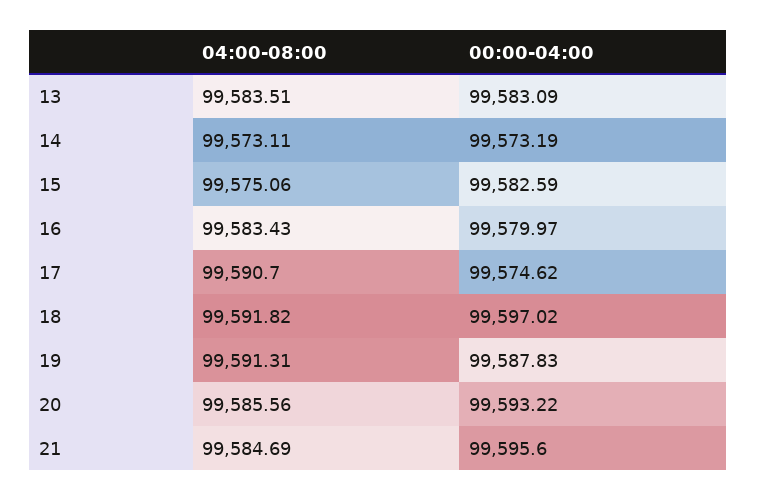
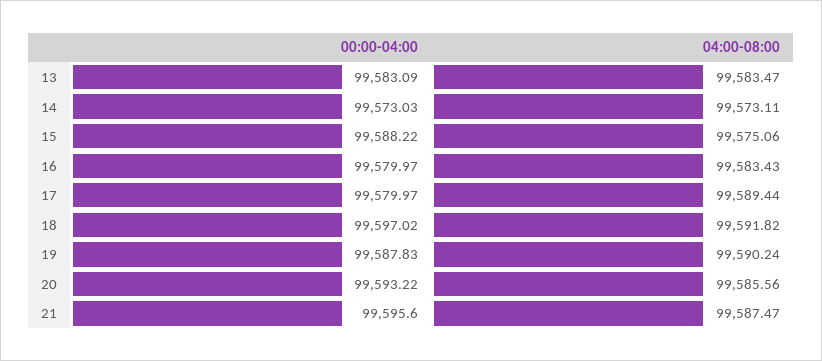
  {
    "04:00-08:00": {
-     "13": 99583.51,
+     "13": 99583.47,
      "14": 99573.11,
      "15": 99575.06,
      "16": 99583.43,
-     "17": 99590.7,
+     "17": 99589.44,
      "18": 99591.82,
-     "19": 99591.31,
+     "19": 99590.24,
      "20": 99585.56,
-     "21": 99584.69
+     "21": 99587.47
    },
    "00:00-04:00": {
      "13": 99583.09,
-     "14": 99573.19,
+     "14": 99573.03,
-     "15": 99582.59,
+     "15": 99588.22,
      "16": 99579.97,
-     "17": 99574.62,
+     "17": 99579.97,
      "18": 99597.02,
      "19": 99587.83,
      "20": 99593.22,
      "21": 99595.6
    }
  }

